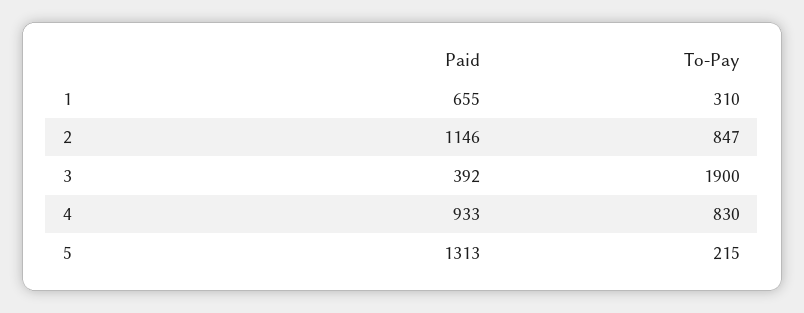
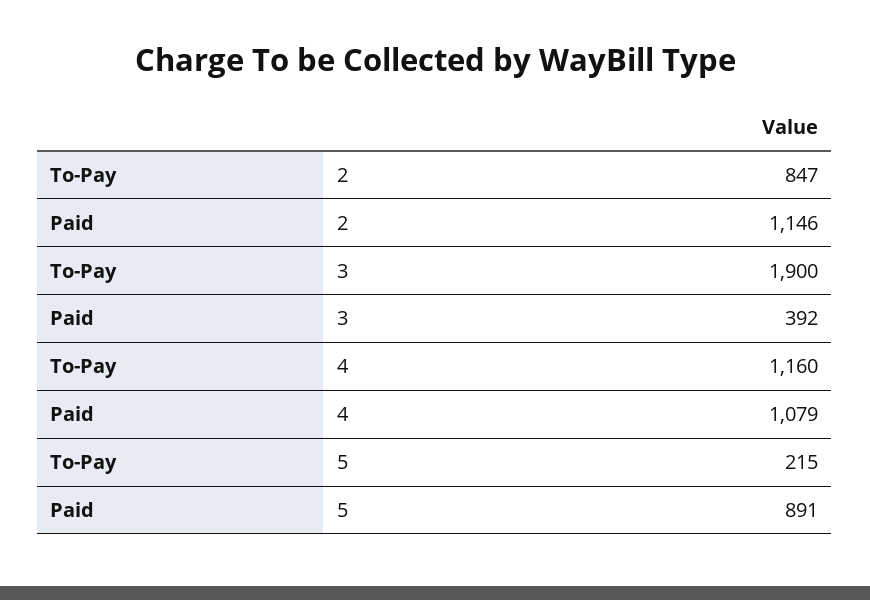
  {
    "Paid": {
-     "1": 655,
      "2": 1146,
      "3": 392,
-     "4": 933,
+     "4": 1079,
-     "5": 1313
+     "5": 891
    },
    "To-Pay": {
-     "1": 310,
      "2": 847,
      "3": 1900,
-     "4": 830,
+     "4": 1160,
      "5": 215
    }
  }

